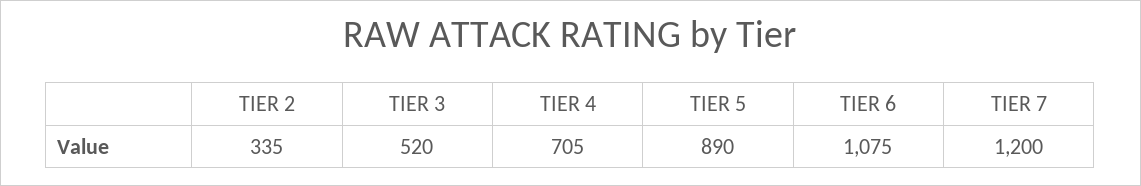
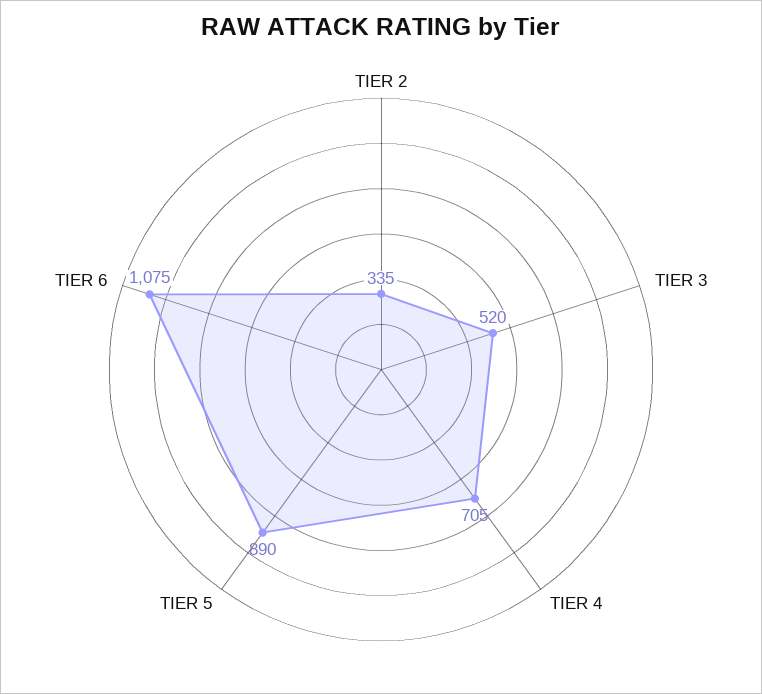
  {
    "TIER 2": 335,
    "TIER 3": 520,
    "TIER 4": 705,
    "TIER 5": 890,
-   "TIER 6": 1075,
+   "TIER 6": 1075
-   "TIER 7": 1200
  }

